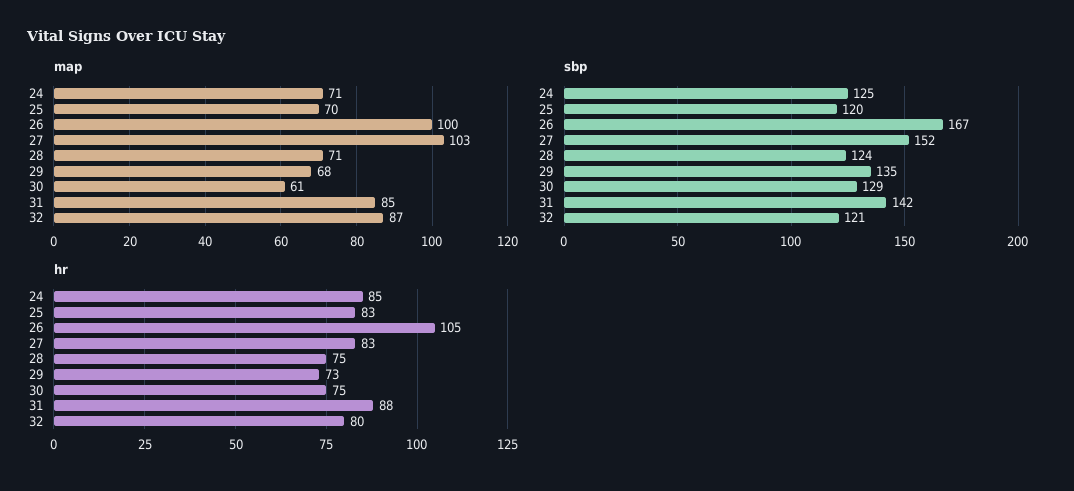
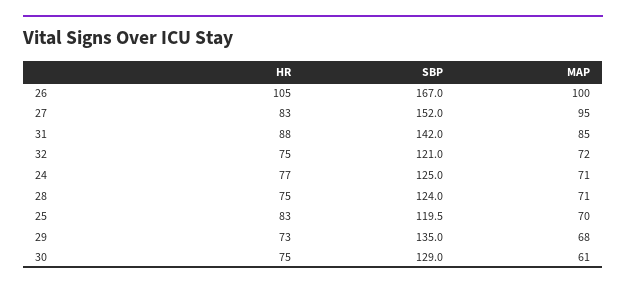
  {
    "map": {
      "24": 71,
      "25": 70,
      "26": 100,
-     "27": 103,
+     "27": 95,
      "28": 71,
      "29": 68,
      "30": 61,
      "31": 85,
-     "32": 87
+     "32": 72
    },
    "sbp": {
      "24": 125,
      "25": 119.5,
      "26": 167,
      "27": 152,
      "28": 124,
      "29": 135,
      "30": 129,
      "31": 142,
      "32": 121
    },
    "hr": {
-     "24": 85,
+     "24": 77,
      "25": 83,
      "26": 105,
      "27": 83,
      "28": 75,
      "29": 73,
      "30": 75,
      "31": 88,
-     "32": 80
+     "32": 75
    }
  }

